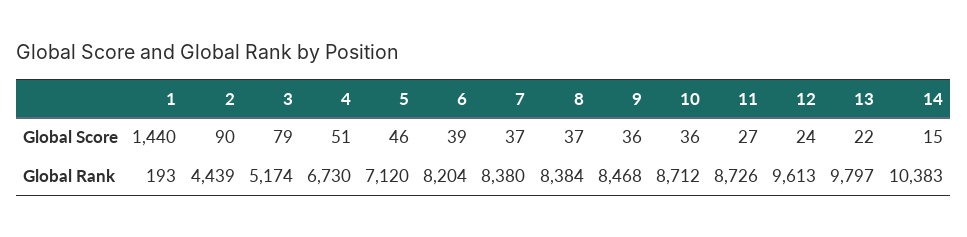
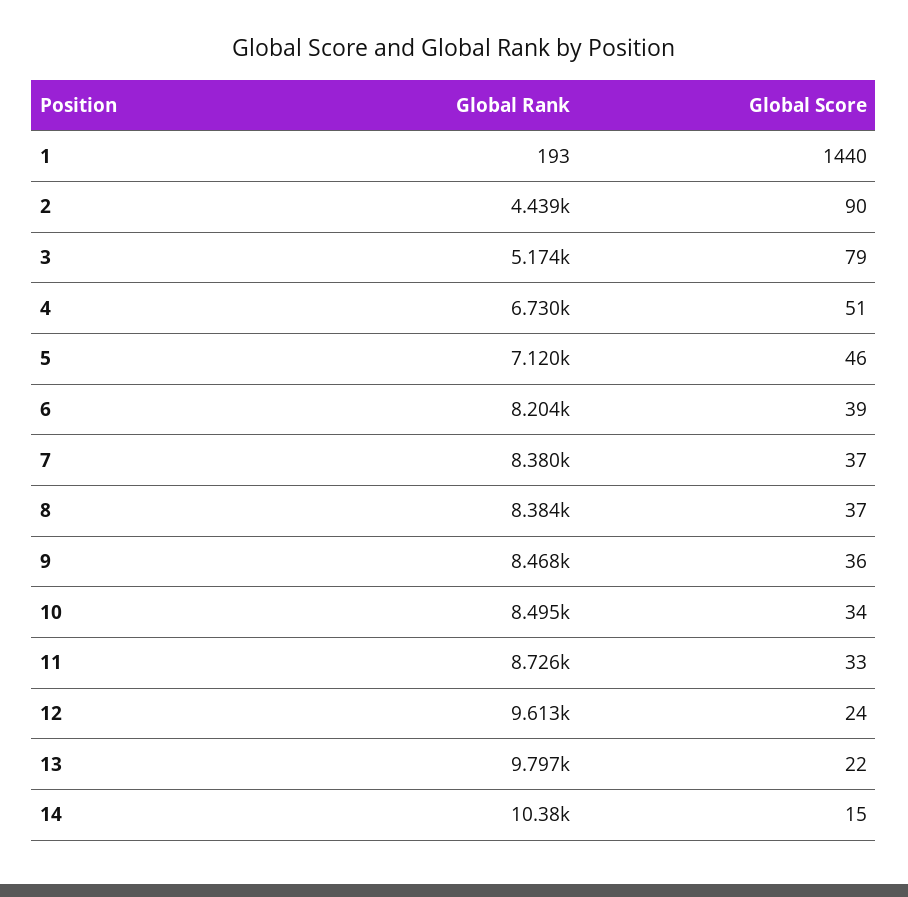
  {
    "1": {
      "Global Score": 1440,
      "Global Rank": 193
    },
    "2": {
      "Global Score": 90,
      "Global Rank": 4439
    },
    "3": {
      "Global Score": 79,
      "Global Rank": 5174
    },
    "4": {
      "Global Score": 51,
      "Global Rank": 6730
    },
    "5": {
      "Global Score": 46,
      "Global Rank": 7120
    },
    "6": {
      "Global Score": 39,
      "Global Rank": 8204
    },
    "7": {
      "Global Score": 37,
      "Global Rank": 8380
    },
    "8": {
      "Global Score": 37,
      "Global Rank": 8384
    },
    "9": {
      "Global Score": 36,
      "Global Rank": 8468
    },
    "10": {
-     "Global Score": 36,
+     "Global Score": 34,
-     "Global Rank": 8712
+     "Global Rank": 8495
    },
    "11": {
-     "Global Score": 27,
+     "Global Score": 33,
      "Global Rank": 8726
    },
    "12": {
      "Global Score": 24,
      "Global Rank": 9613
    },
    "13": {
      "Global Score": 22,
      "Global Rank": 9797
    },
    "14": {
      "Global Score": 15,
      "Global Rank": 10383
    }
  }

